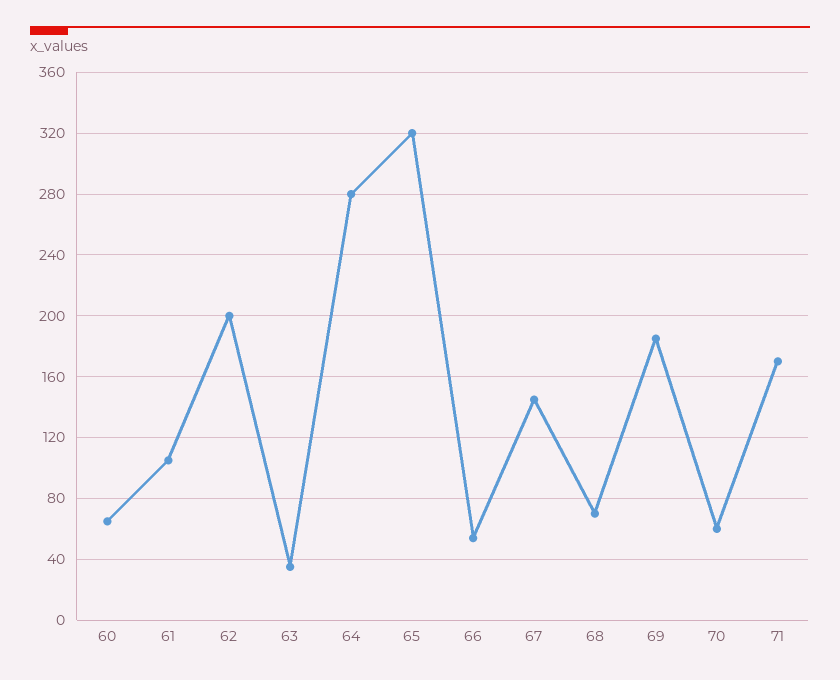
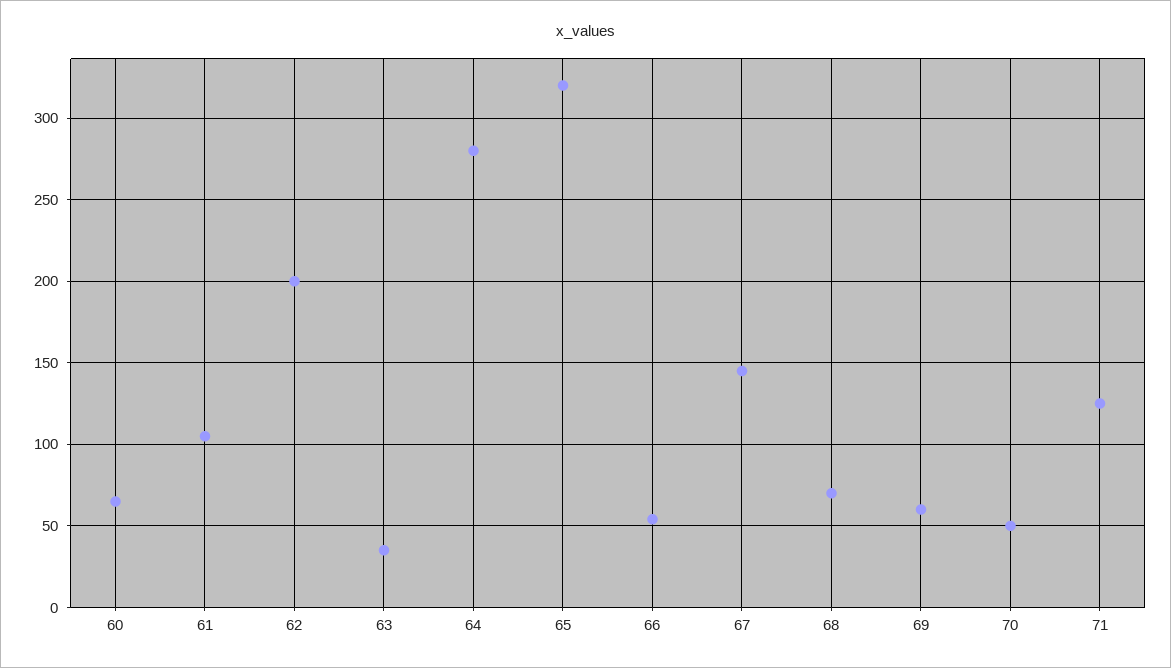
  {
    "60": 65,
    "61": 105,
    "62": 200,
    "63": 35,
    "64": 280,
    "65": 320,
    "66": 55,
    "67": 145,
    "68": 70,
-   "69": 185,
+   "69": 60,
-   "70": 60,
+   "70": 50,
-   "71": 170
+   "71": 125
  }

